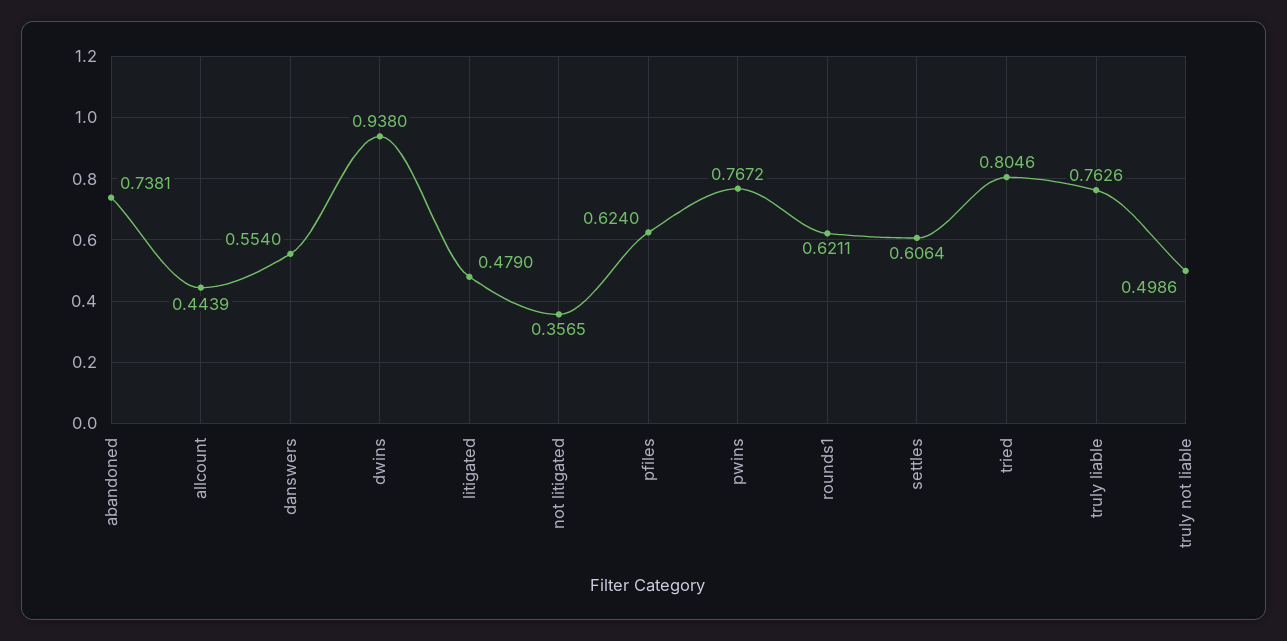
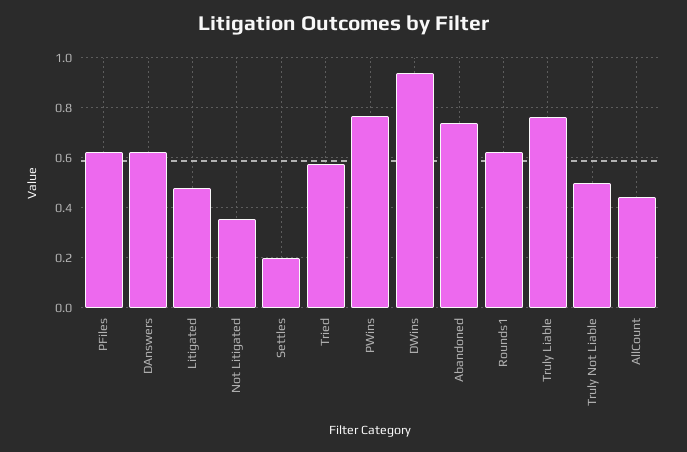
  {
    "abandoned": 0.7381,
    "allcount": 0.4439,
-   "danswers": 0.554,
+   "danswers": 0.625,
    "dwins": 0.938,
    "litigated": 0.479,
    "not litigated": 0.3565,
    "pfiles": 0.624,
    "pwins": 0.7672,
    "rounds1": 0.6211,
-   "settles": 0.6064,
+   "settles": 0.2,
-   "tried": 0.8046,
+   "tried": 0.575,
    "truly liable": 0.7626,
    "truly not liable": 0.4986
  }

